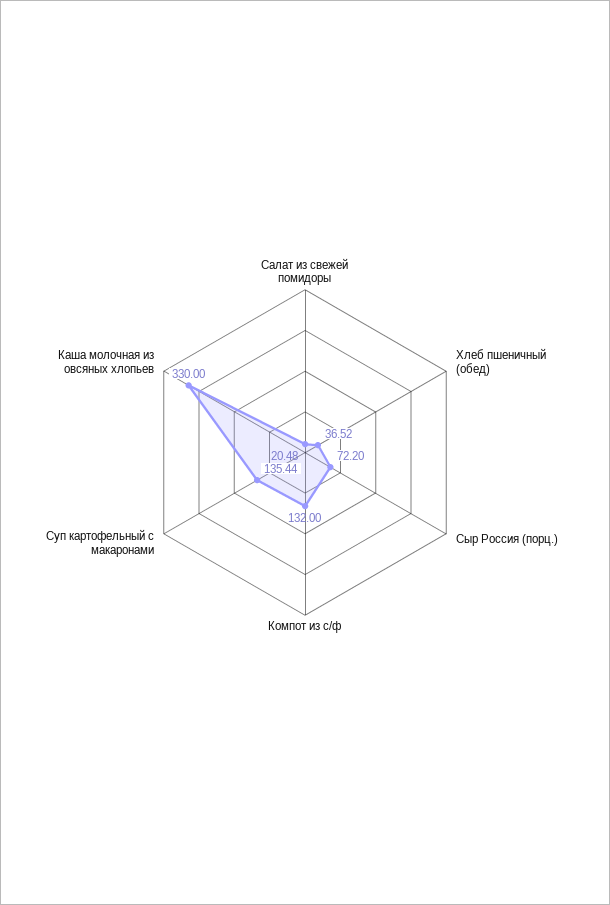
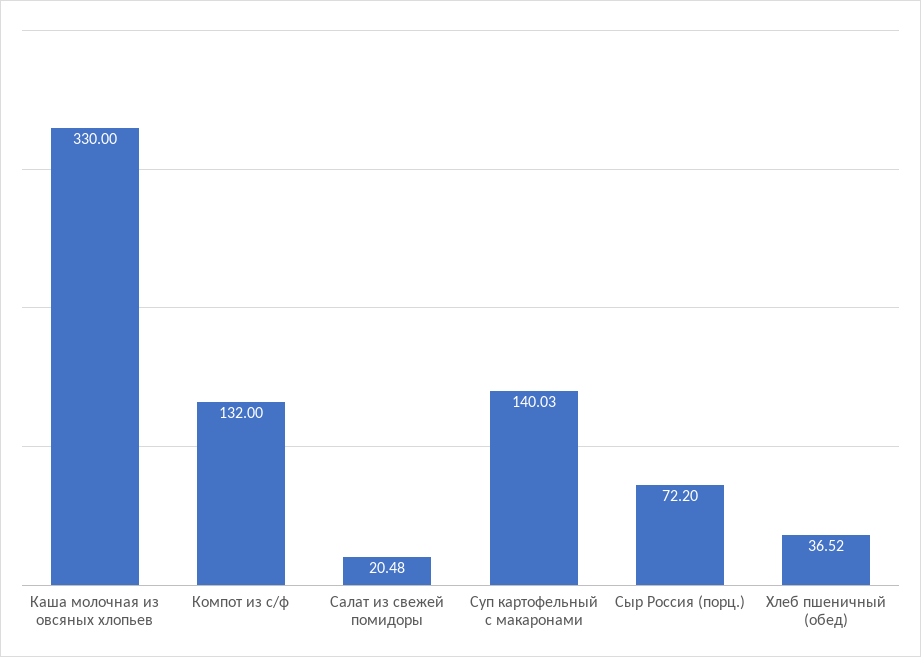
  {
    "Салат из свежей помидоры": 20.48,
    "Хлеб пшеничный (обед)": 36.52,
    "Сыр Россия (порц.)": 72.2,
    "Компот из с/ф": 132,
-   "Суп картофельный с макаронами": 135.44,
+   "Суп картофельный с макаронами": 140.03,
    "Каша молочная из овсяных хлопьев": 330
  }

